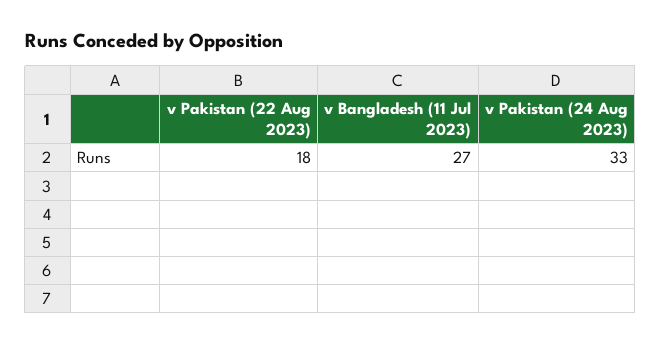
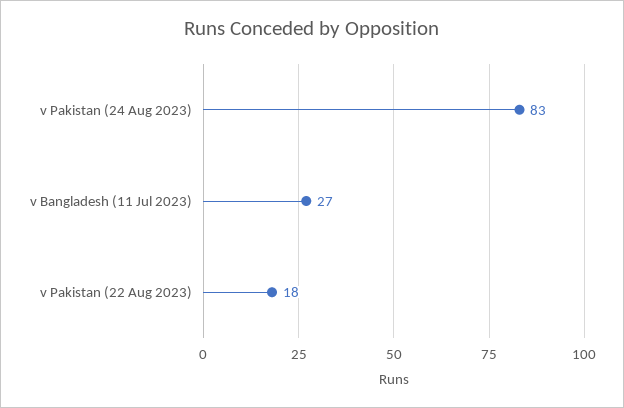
  {
    "v Pakistan (22 Aug 2023)": 18,
    "v Bangladesh (11 Jul 2023)": 27,
-   "v Pakistan (24 Aug 2023)": 33
+   "v Pakistan (24 Aug 2023)": 83
  }

